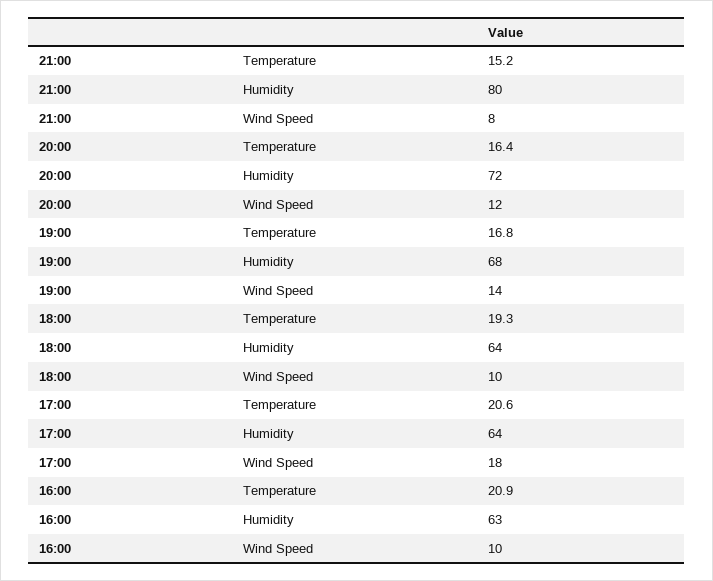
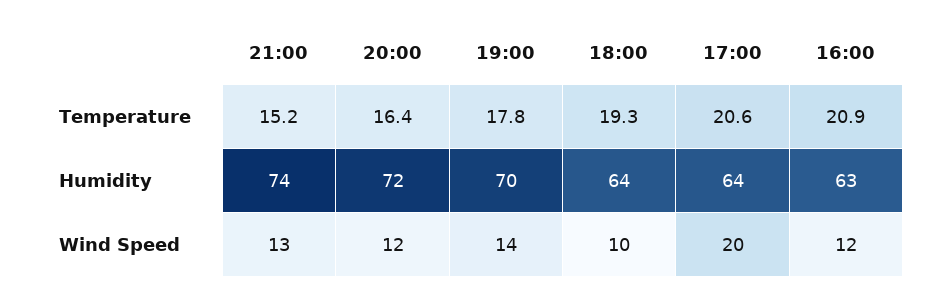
  {
    "21:00": {
      "Temperature": 15.2,
-     "Humidity": 80,
+     "Humidity": 74,
-     "Wind Speed": 8
+     "Wind Speed": 13
    },
    "20:00": {
      "Temperature": 16.4,
      "Humidity": 72,
      "Wind Speed": 12
    },
    "19:00": {
-     "Temperature": 16.8,
+     "Temperature": 17.8,
-     "Humidity": 68,
+     "Humidity": 70,
      "Wind Speed": 14
    },
    "18:00": {
      "Temperature": 19.3,
      "Humidity": 64,
      "Wind Speed": 10
    },
    "17:00": {
      "Temperature": 20.6,
      "Humidity": 64,
-     "Wind Speed": 18
+     "Wind Speed": 20
    },
    "16:00": {
      "Temperature": 20.9,
      "Humidity": 63,
-     "Wind Speed": 10
+     "Wind Speed": 12
    }
  }

